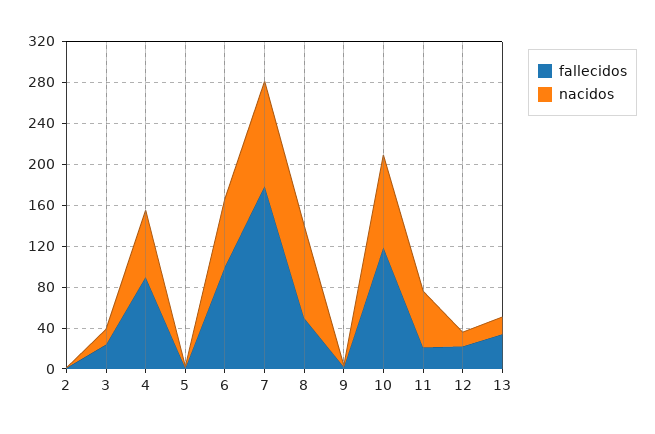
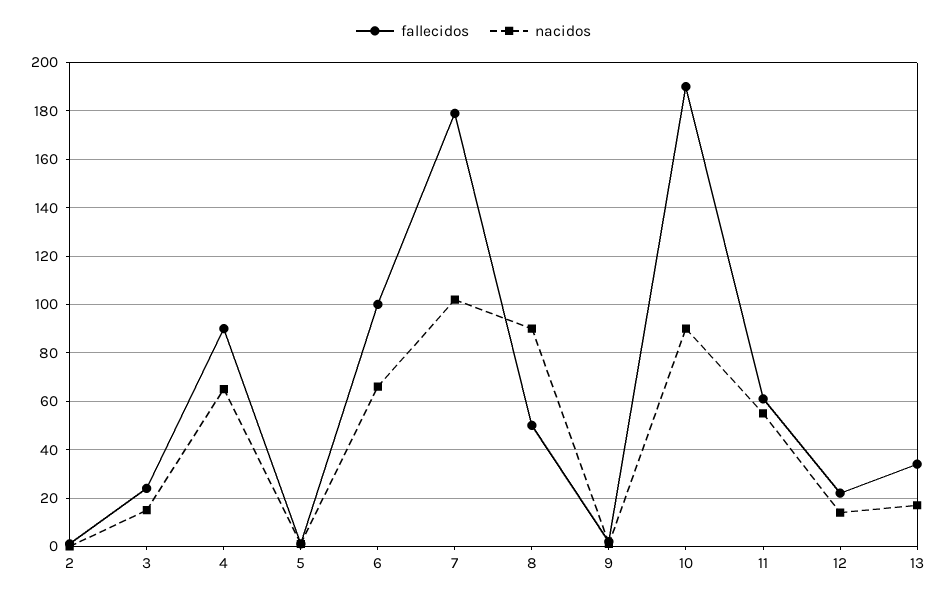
  {
    "fallecidos": {
      "2": 0,
      "3": 25,
      "4": 90,
      "5": 0,
      "6": 100,
      "7": 180,
      "8": 50,
      "9": 0,
-     "10": 120,
+     "10": 190,
-     "11": 20,
+     "11": 60,
      "12": 20,
      "13": 35
    },
    "nacidos": {
      "2": 0,
      "3": 15,
      "4": 65,
      "5": 0,
      "6": 65,
      "7": 100,
      "8": 90,
      "9": 0,
      "10": 90,
      "11": 55,
      "12": 15,
      "13": 15
    }
  }

